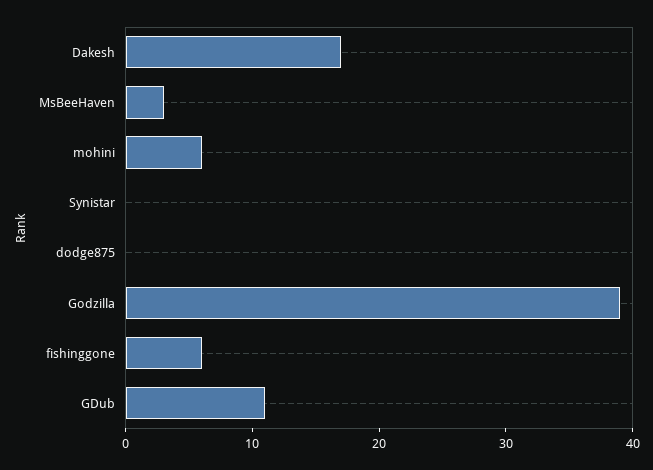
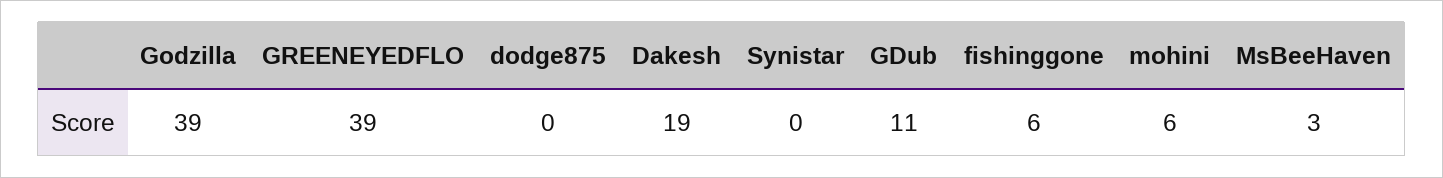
  {
-   "Dakesh": 17,
+   "Dakesh": 19,
    "MsBeeHaven": 3,
    "mohini": 6,
    "Synistar": 0,
    "dodge875": 0,
    "Godzilla": 39,
    "fishinggone": 6,
-   "GDub": 11
+   "GDub": 11,
+   "GREENEYEDFLO": 39
  }

